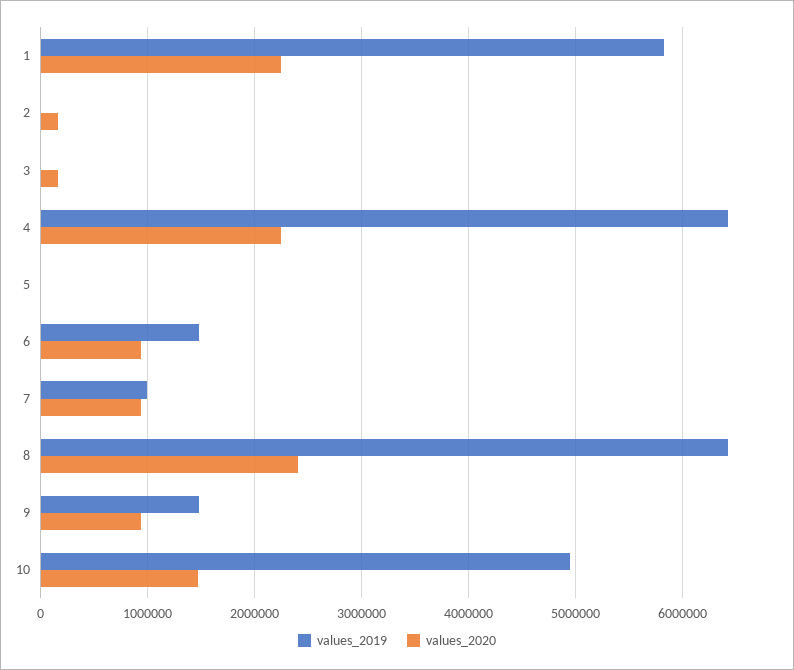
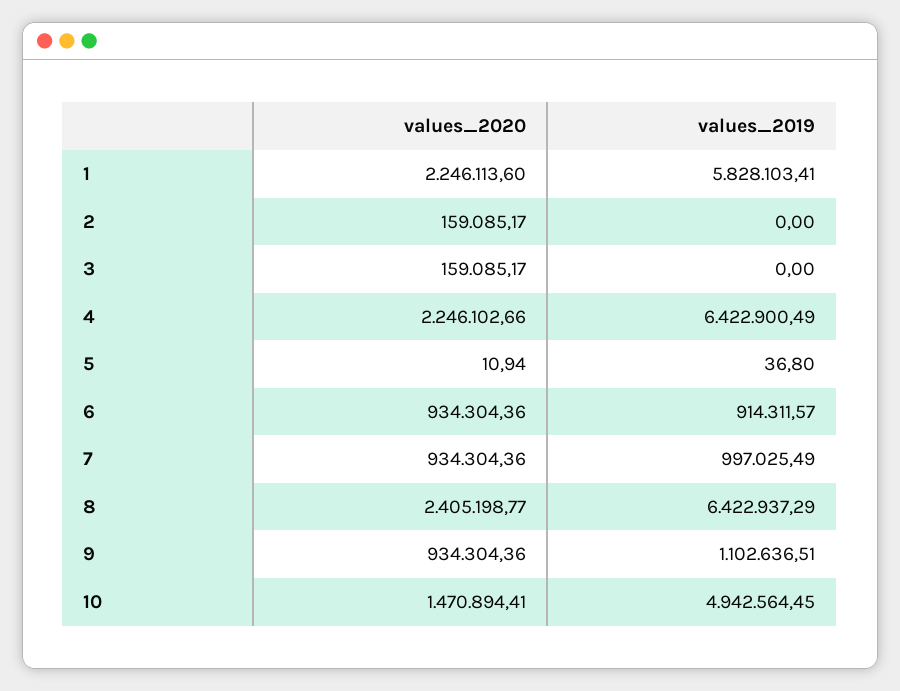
  {
    "values_2019": {
      "1": 5828103.41,
      "2": 0,
      "3": 0,
      "4": 6422900.49,
      "5": 36.8,
-     "6": 1500000,
+     "6": 914311.57,
      "7": 997025.49,
      "8": 6422937.29,
-     "9": 1500000,
+     "9": 1102636.51,
      "10": 4942564.45
    },
    "values_2020": {
      "1": 2246113.6,
      "2": 159085.17,
      "3": 159085.17,
      "4": 2246102.66,
      "5": 10.94,
      "6": 934304.36,
      "7": 934304.36,
      "8": 2405198.77,
      "9": 934304.36,
      "10": 1470894.41
    }
  }

